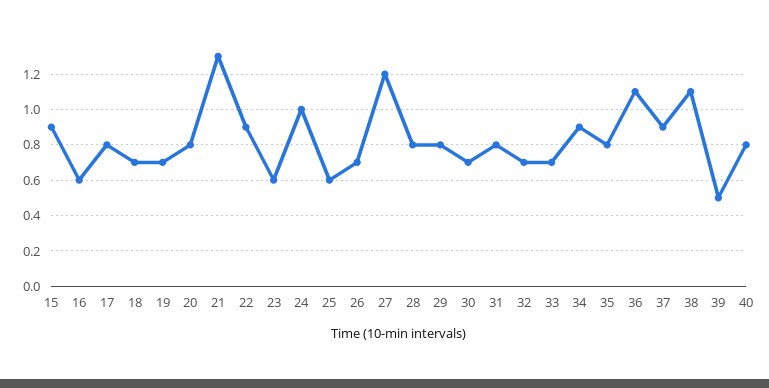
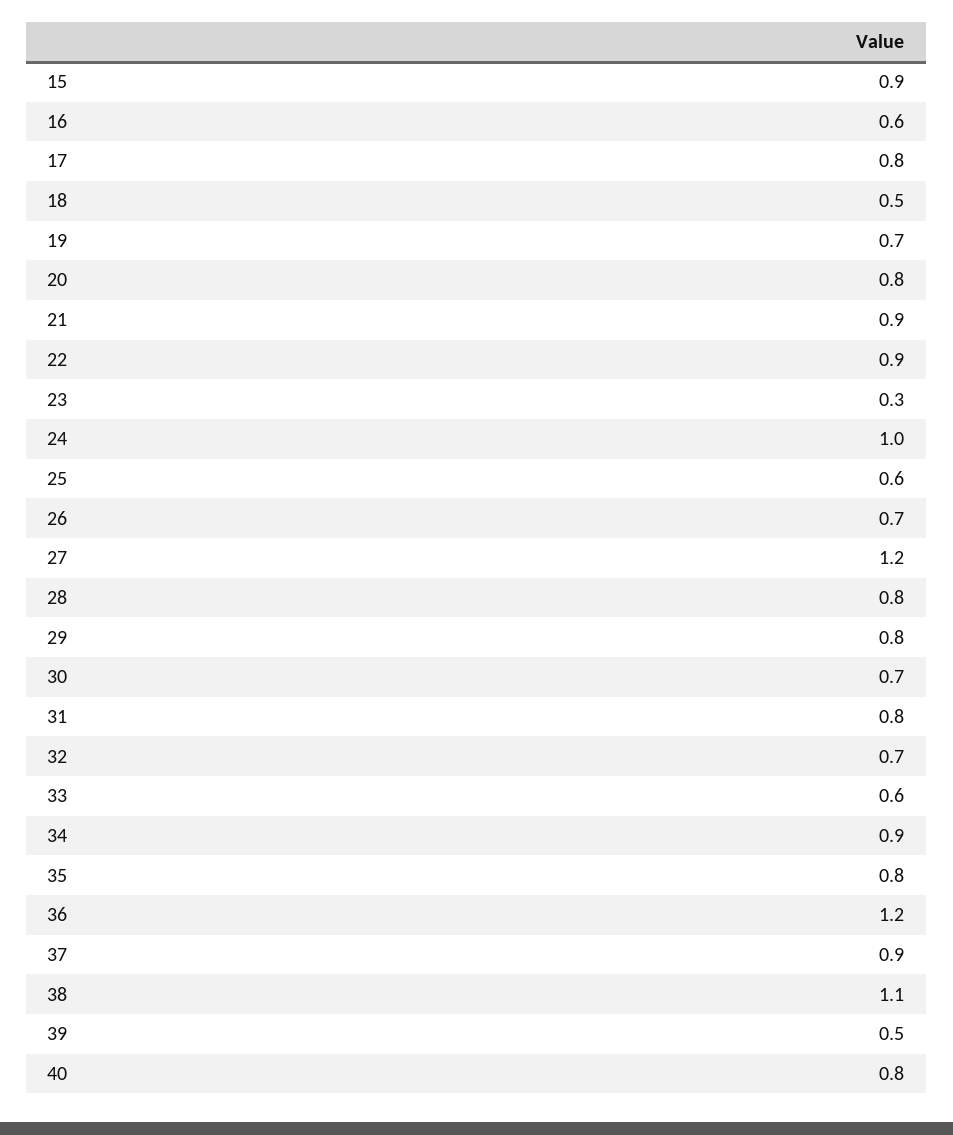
  {
    "15": 0.9,
    "16": 0.6,
    "17": 0.8,
-   "18": 0.7,
+   "18": 0.5,
    "19": 0.7,
    "20": 0.8,
-   "21": 1.3,
+   "21": 0.9,
    "22": 0.9,
-   "23": 0.6,
+   "23": 0.3,
    "24": 1,
    "25": 0.6,
    "26": 0.7,
    "27": 1.2,
    "28": 0.8,
    "29": 0.8,
    "30": 0.7,
    "31": 0.8,
    "32": 0.7,
-   "33": 0.7,
+   "33": 0.6,
    "34": 0.9,
    "35": 0.8,
-   "36": 1.1,
+   "36": 1.2,
    "37": 0.9,
    "38": 1.1,
    "39": 0.5,
    "40": 0.8
  }

